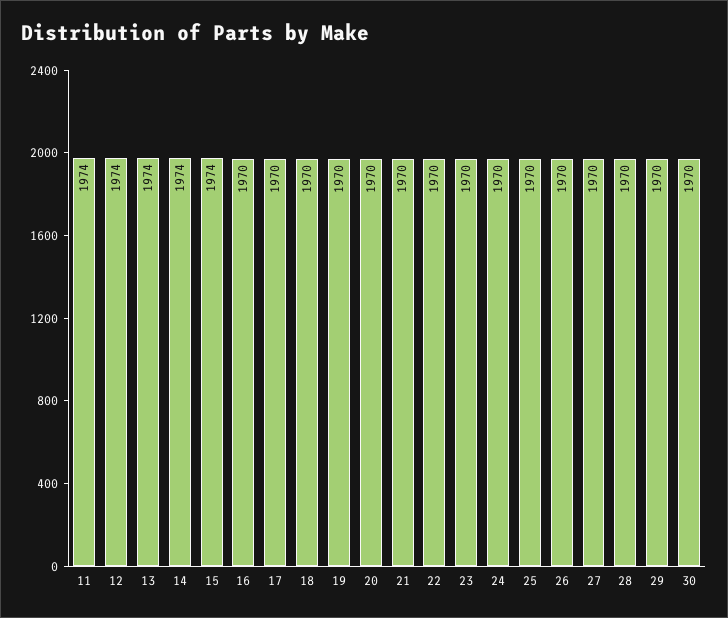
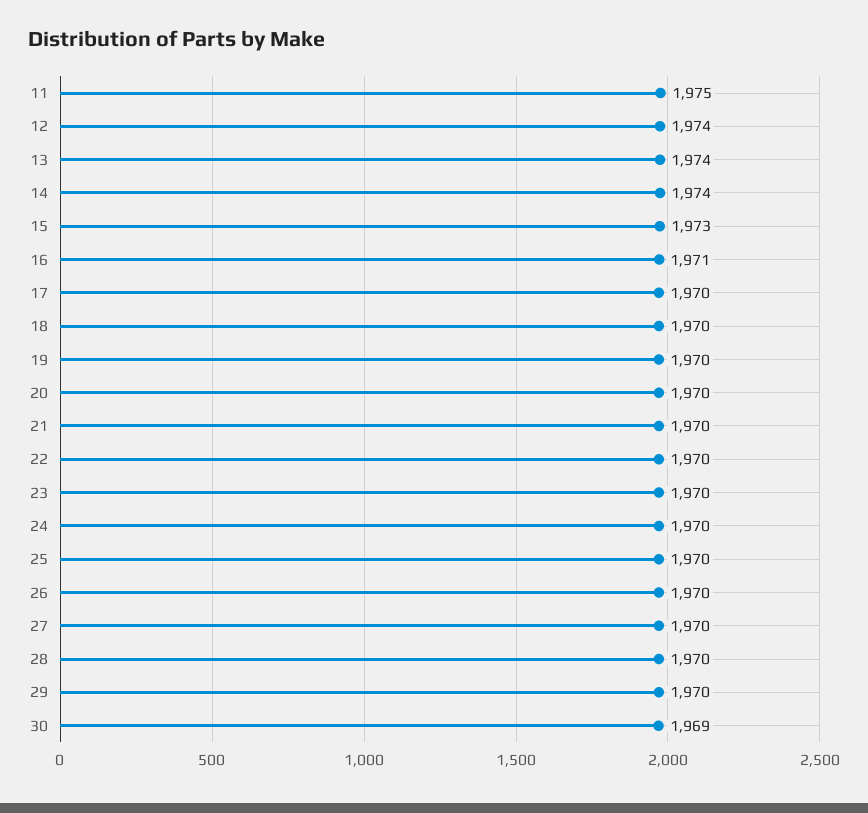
  {
-   "11": 1974,
+   "11": 1975,
    "12": 1974,
    "13": 1974,
    "14": 1974,
-   "15": 1974,
+   "15": 1973,
-   "16": 1970,
+   "16": 1971,
    "17": 1970,
    "18": 1970,
    "19": 1970,
    "20": 1970,
    "21": 1970,
    "22": 1970,
    "23": 1970,
    "24": 1970,
    "25": 1970,
    "26": 1970,
    "27": 1970,
    "28": 1970,
    "29": 1970,
-   "30": 1970
+   "30": 1969
  }

